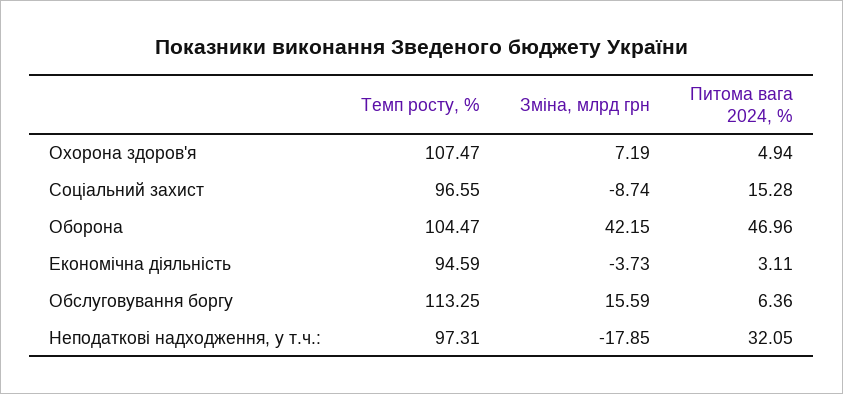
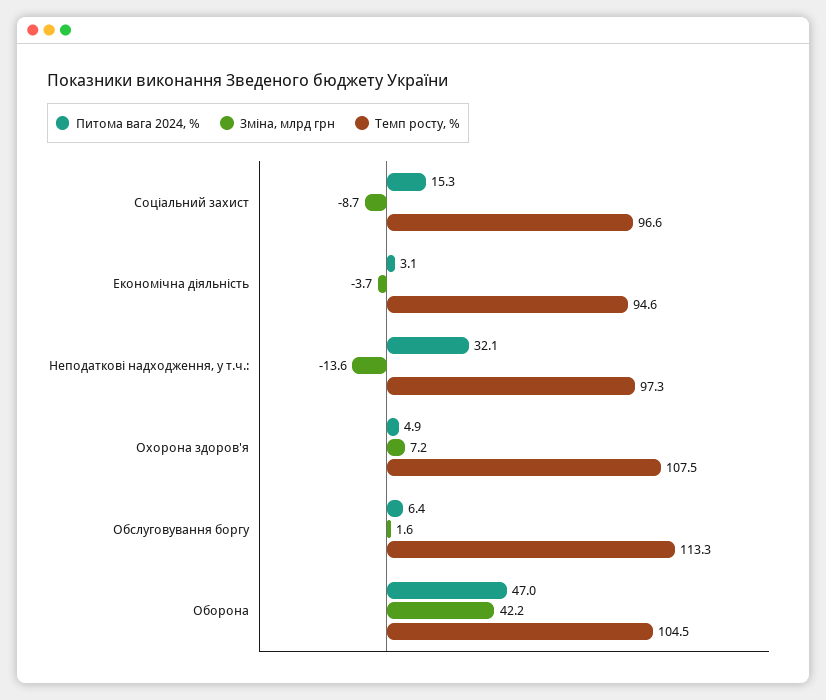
  {
    "Темп росту, %": {
      "Охорона здоров'я": 107.47,
      "Соціальний захист": 96.55,
      "Оборона": 104.47,
      "Економічна діяльність": 94.59,
      "Обслуговування боргу": 113.25,
      "Неподаткові надходження, у т.ч.:": 97.31
    },
    "Зміна, млрд грн": {
      "Охорона здоров'я": 7.19,
      "Соціальний захист": -8.74,
      "Оборона": 42.15,
      "Економічна діяльність": -3.73,
-     "Обслуговування боргу": 15.59,
+     "Обслуговування боргу": 1.6,
-     "Неподаткові надходження, у т.ч.:": -17.85
+     "Неподаткові надходження, у т.ч.:": -13.6
    },
    "Питома вага 2024, %": {
      "Охорона здоров'я": 4.94,
      "Соціальний захист": 15.28,
      "Оборона": 46.96,
      "Економічна діяльність": 3.11,
      "Обслуговування боргу": 6.36,
      "Неподаткові надходження, у т.ч.:": 32.05
    }
  }

